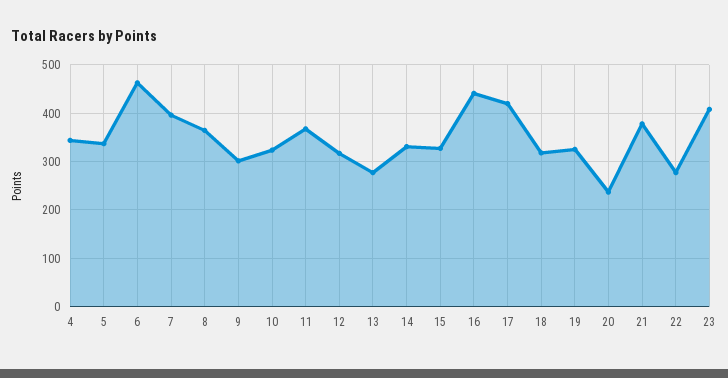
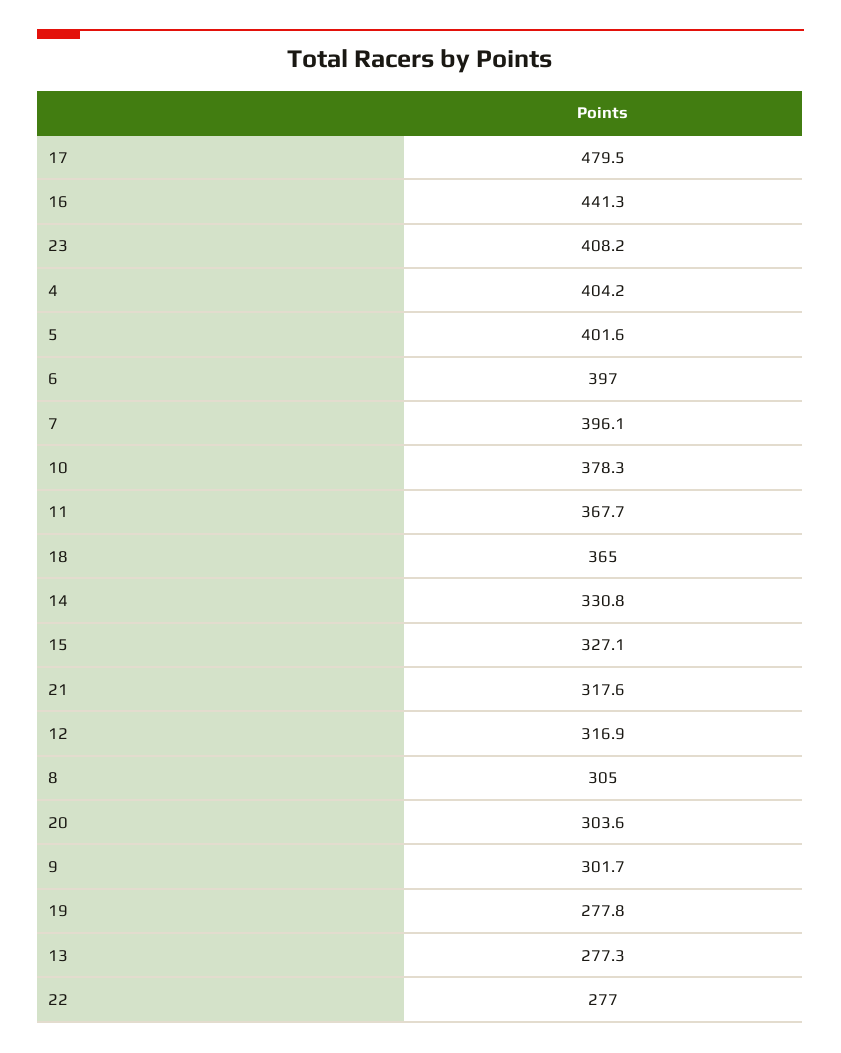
  {
-   "4": 340,
+   "4": 404.2,
-   "5": 340,
+   "5": 401.6,
-   "6": 460,
+   "6": 397,
    "7": 396.1,
-   "8": 360,
+   "8": 305,
    "9": 301.7,
-   "10": 320,
+   "10": 378.3,
    "11": 367.7,
    "12": 316.9,
    "13": 277.3,
    "14": 330.8,
    "15": 327.1,
    "16": 441.3,
-   "17": 420,
+   "17": 479.5,
-   "18": 320,
+   "18": 365,
-   "19": 320,
+   "19": 277.8,
-   "20": 240,
+   "20": 303.6,
-   "21": 380,
+   "21": 317.6,
    "22": 277,
    "23": 408.2
  }

